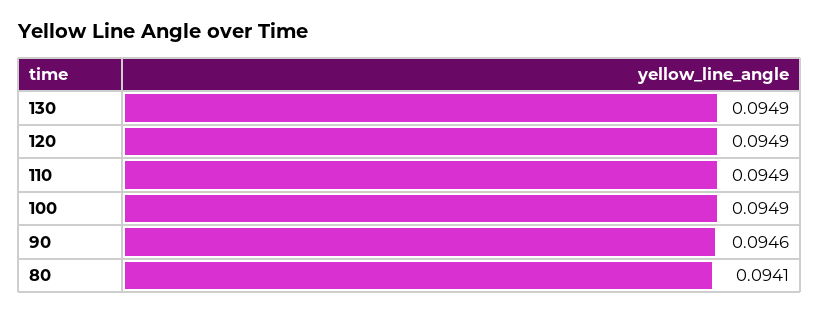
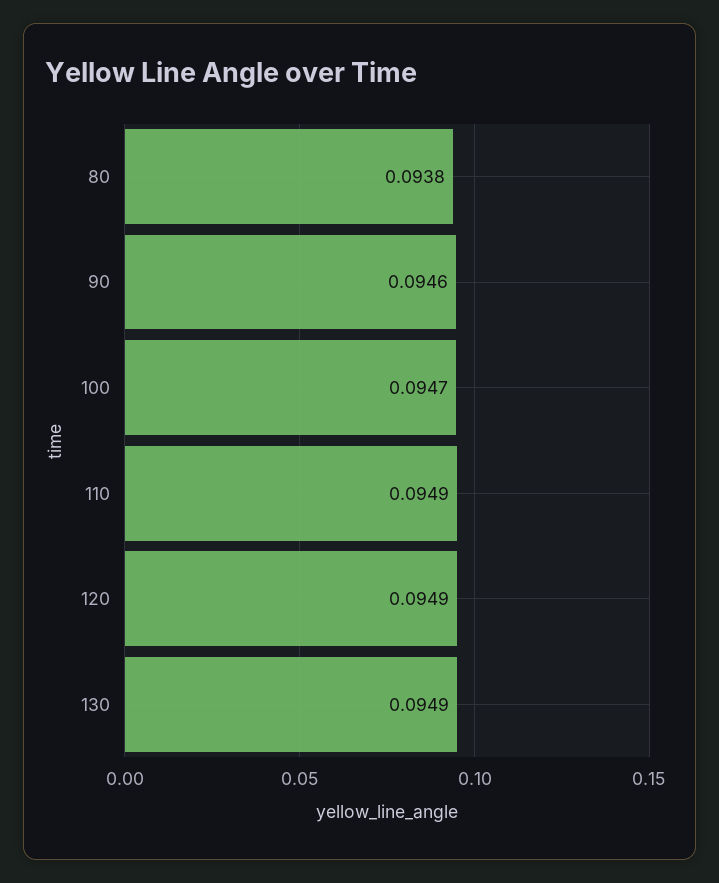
  {
    "130": 0.0949,
    "120": 0.0949,
    "110": 0.0949,
-   "100": 0.0949,
+   "100": 0.0947,
    "90": 0.0946,
-   "80": 0.0941
+   "80": 0.0938
  }

